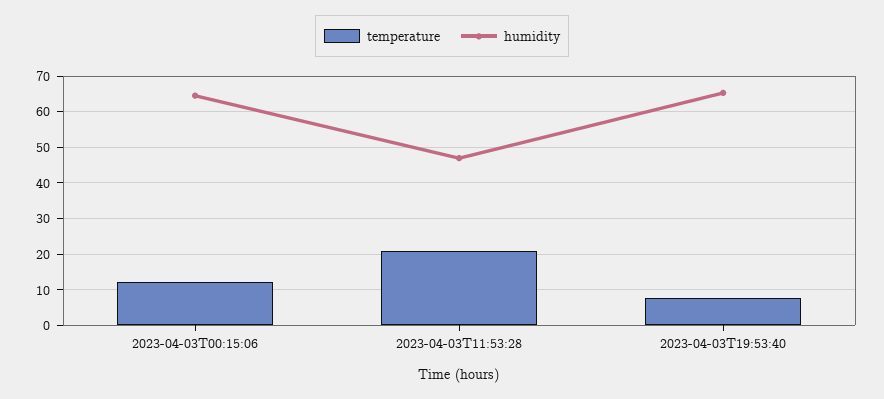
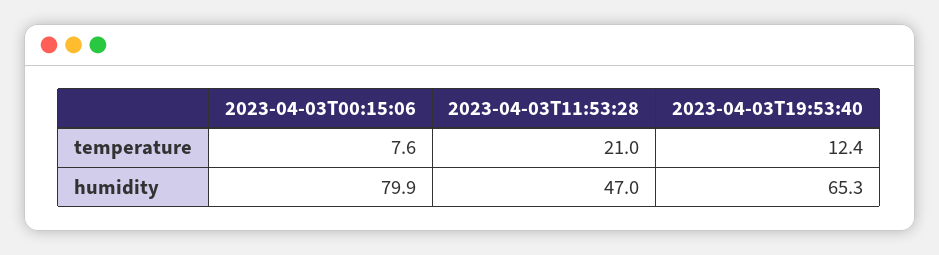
  {
    "temperature": {
-     "2023-04-03T00:15:06": 12,
+     "2023-04-03T00:15:06": 7.6,
      "2023-04-03T11:53:28": 21,
-     "2023-04-03T19:53:40": 8
+     "2023-04-03T19:53:40": 12.4
    },
    "humidity": {
-     "2023-04-03T00:15:06": 64,
+     "2023-04-03T00:15:06": 79.9,
      "2023-04-03T11:53:28": 47,
      "2023-04-03T19:53:40": 65.3
    }
  }

